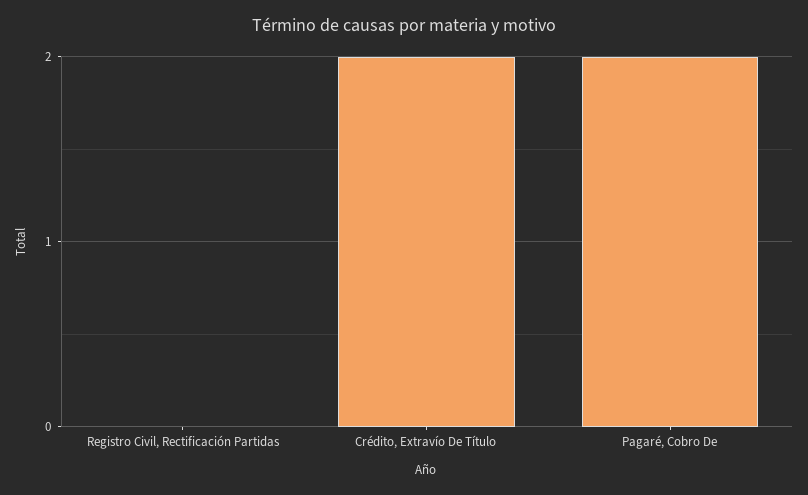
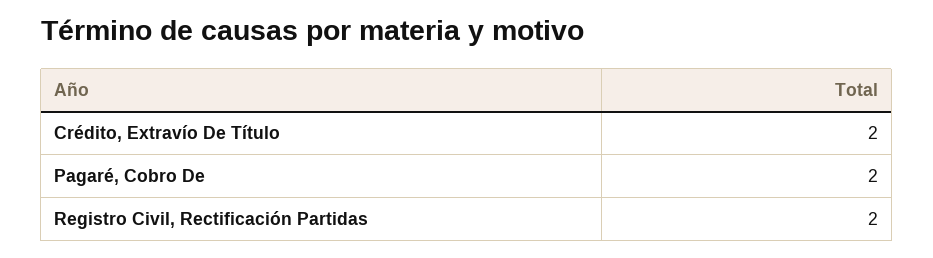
  {
-   "Registro Civil, Rectificación Partidas": 0,
+   "Registro Civil, Rectificación Partidas": 2,
    "Crédito, Extravío De Título": 2,
    "Pagaré, Cobro De": 2
  }

